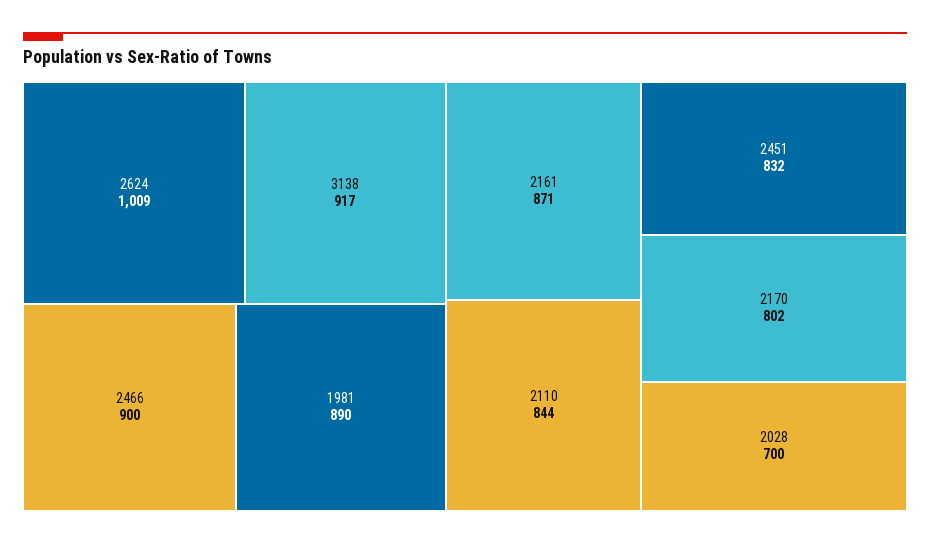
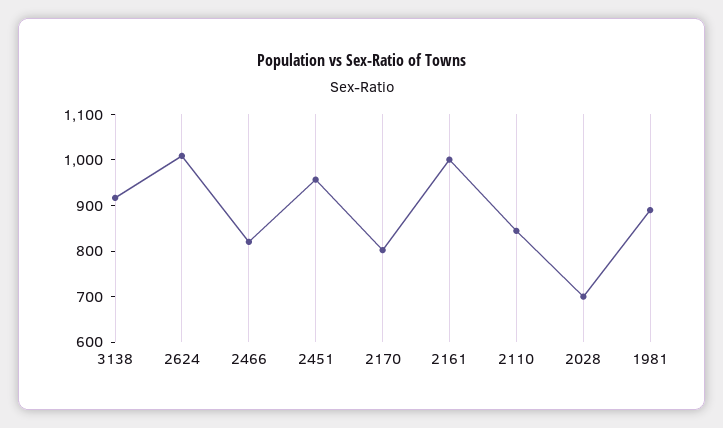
  {
    "2624": 1009,
    "3138": 917,
-   "2466": 900,
+   "2466": 820,
    "1981": 890,
-   "2161": 871,
+   "2161": 1000,
    "2110": 844,
-   "2451": 832,
+   "2451": 960,
    "2170": 802,
    "2028": 700
  }

